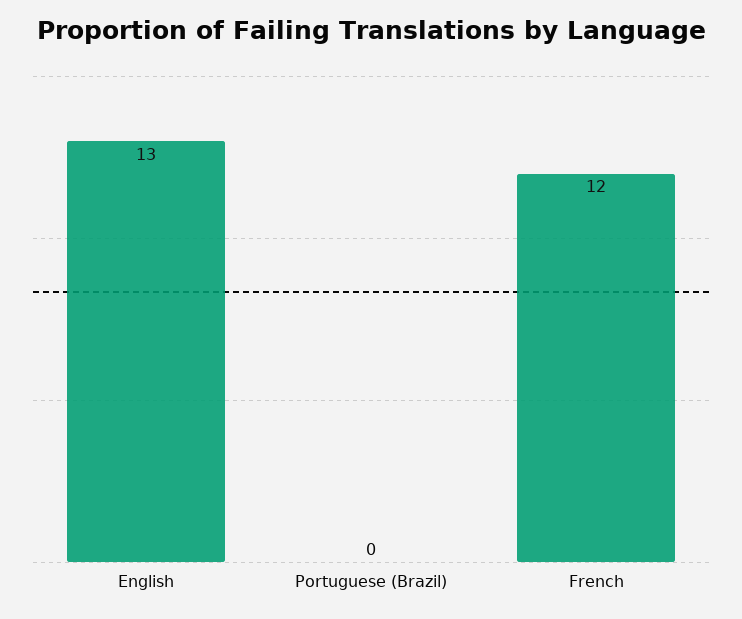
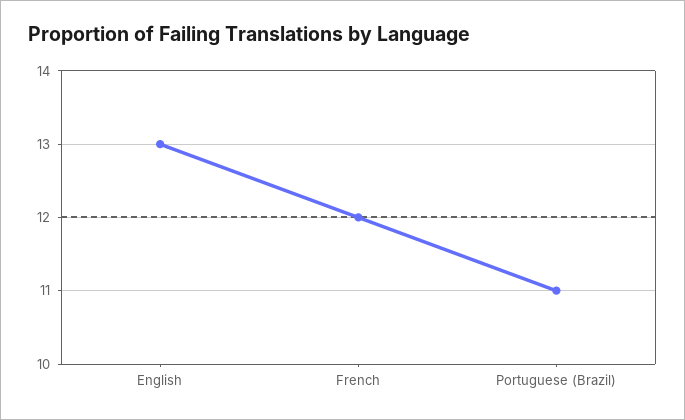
  {
    "English": 13,
-   "Portuguese (Brazil)": 0,
+   "Portuguese (Brazil)": 11,
    "French": 12
  }

